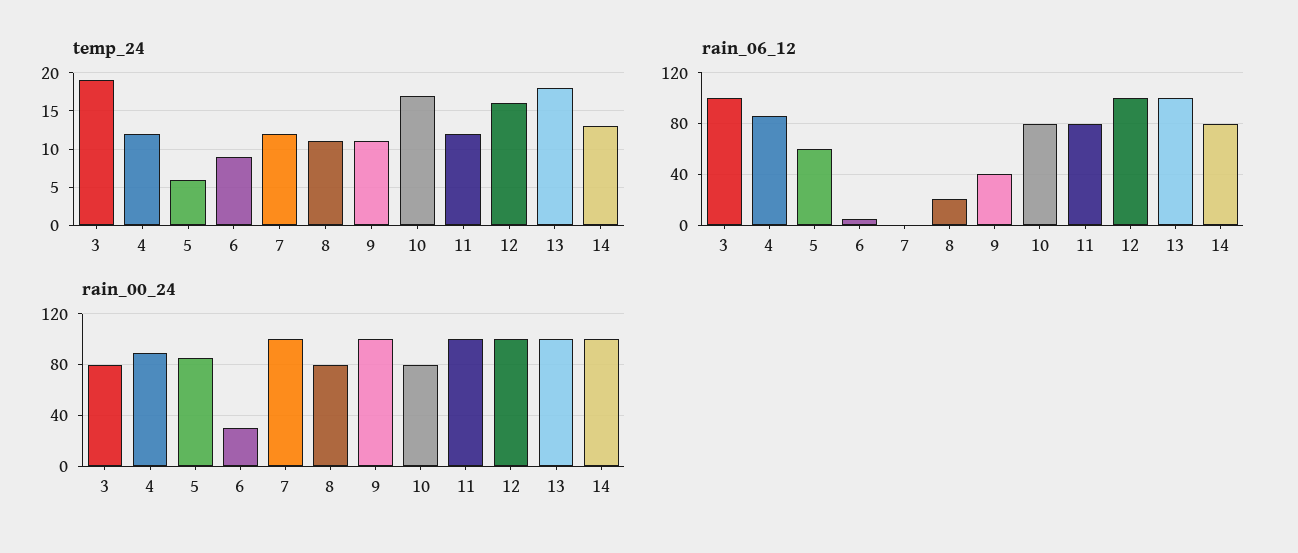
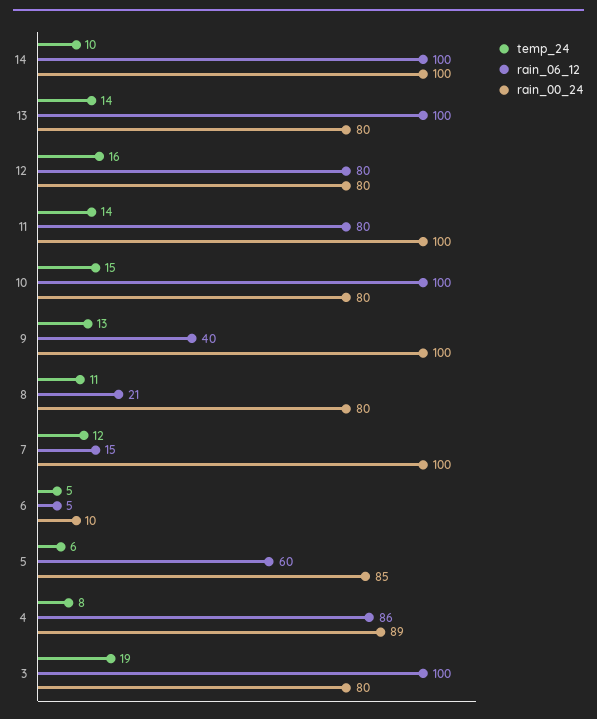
  {
    "temp_24": {
      "3": 19,
-     "4": 12,
+     "4": 8,
      "5": 6,
-     "6": 9,
+     "6": 5,
      "7": 12,
      "8": 11,
-     "9": 11,
+     "9": 13,
-     "10": 17,
+     "10": 15,
-     "11": 12,
+     "11": 14,
      "12": 16,
-     "13": 18,
+     "13": 14,
-     "14": 13
+     "14": 10
    },
    "rain_06_12": {
      "3": 100,
      "4": 86,
      "5": 60,
      "6": 5,
-     "7": 0,
+     "7": 15,
      "8": 21,
      "9": 40,
-     "10": 80,
+     "10": 100,
      "11": 80,
-     "12": 100,
+     "12": 80,
      "13": 100,
-     "14": 80
+     "14": 100
    },
    "rain_00_24": {
      "3": 80,
      "4": 89,
      "5": 85,
-     "6": 30,
+     "6": 10,
      "7": 100,
      "8": 80,
      "9": 100,
      "10": 80,
      "11": 100,
-     "12": 100,
+     "12": 80,
-     "13": 100,
+     "13": 80,
      "14": 100
    }
  }

